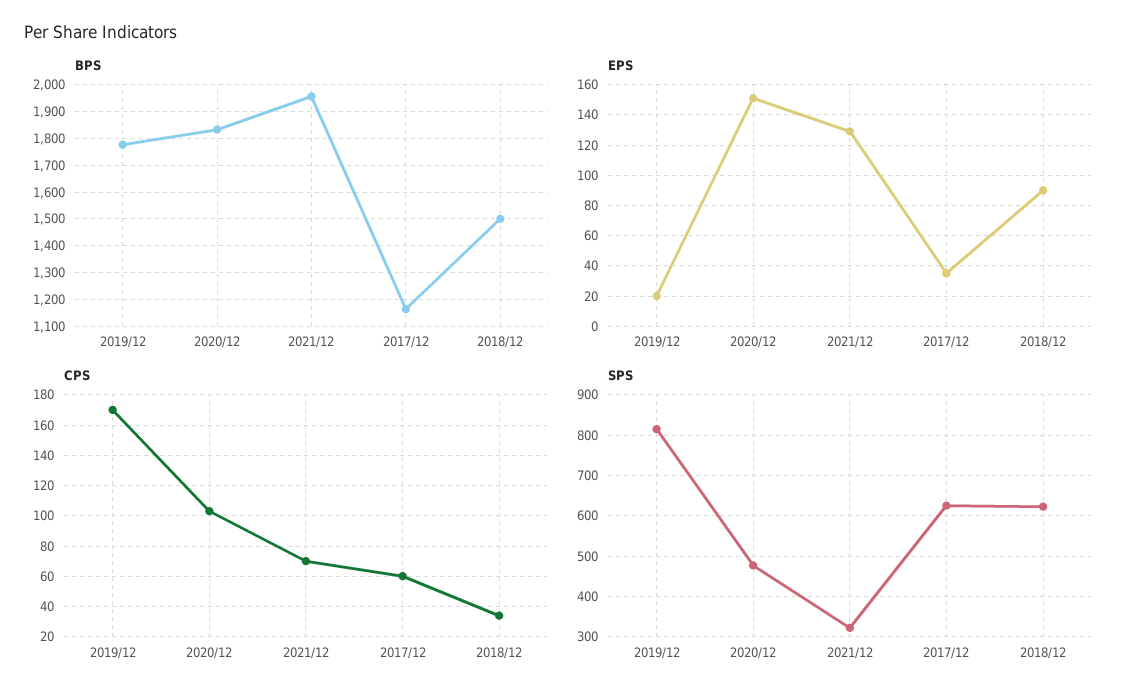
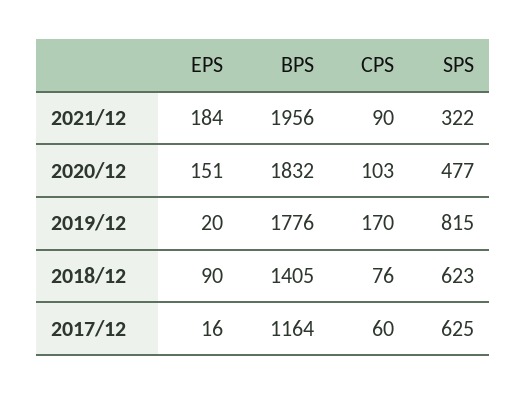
  {
    "BPS": {
      "2019/12": 1776,
      "2020/12": 1832,
      "2021/12": 1956,
      "2017/12": 1164,
-     "2018/12": 1500
+     "2018/12": 1405
    },
    "EPS": {
      "2019/12": 20,
      "2020/12": 151,
-     "2021/12": 130,
+     "2021/12": 184,
-     "2017/12": 35,
+     "2017/12": 16,
      "2018/12": 90
    },
    "CPS": {
      "2019/12": 170,
      "2020/12": 103,
-     "2021/12": 70,
+     "2021/12": 90,
      "2017/12": 60,
-     "2018/12": 35
+     "2018/12": 76
    },
    "SPS": {
      "2019/12": 815,
      "2020/12": 477,
      "2021/12": 322,
      "2017/12": 625,
      "2018/12": 623
    }
  }

